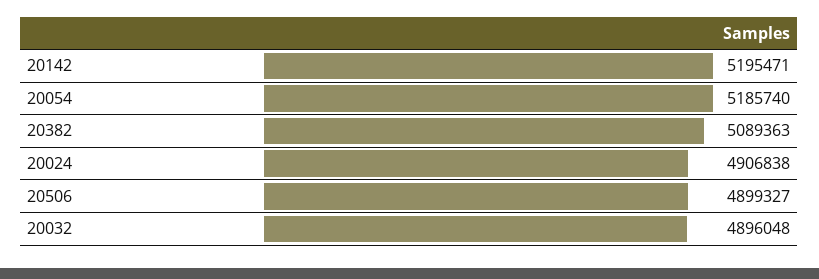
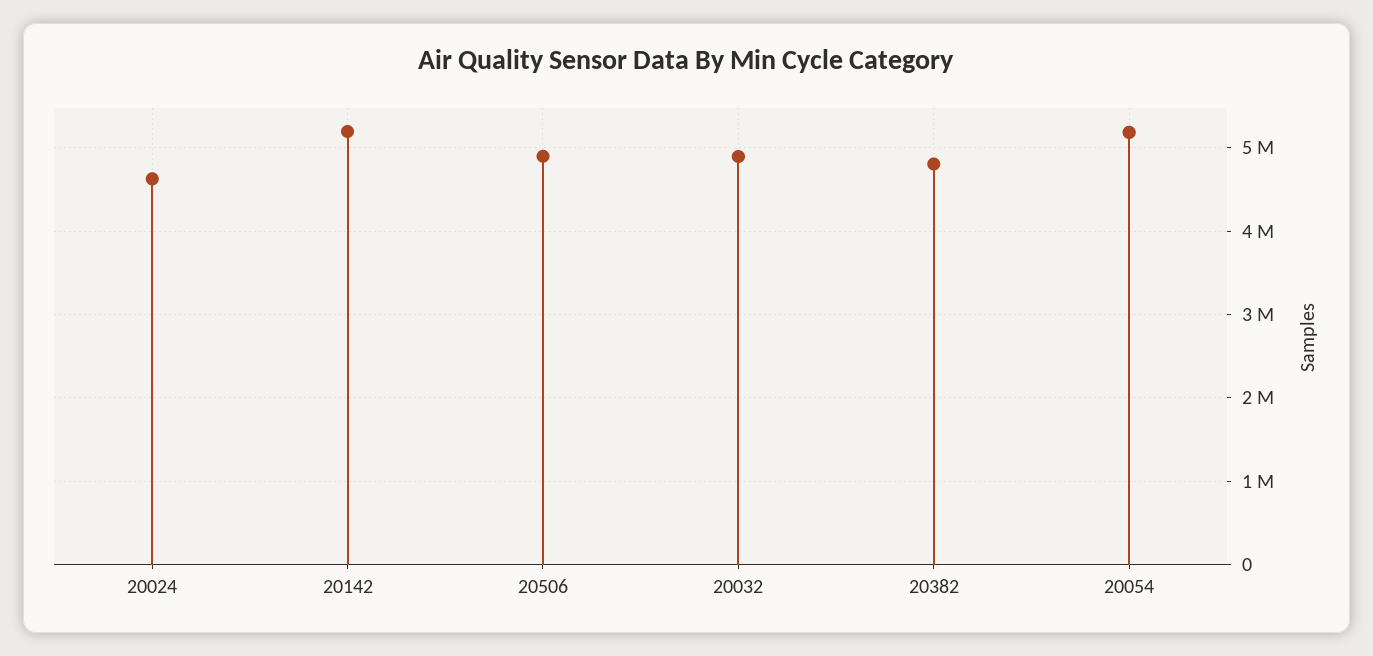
  {
    "20142": 5195471,
    "20054": 5185740,
-   "20382": 5089363,
+   "20382": 4800000,
-   "20024": 4906838,
+   "20024": 4600000,
    "20506": 4899327,
    "20032": 4896048
  }

